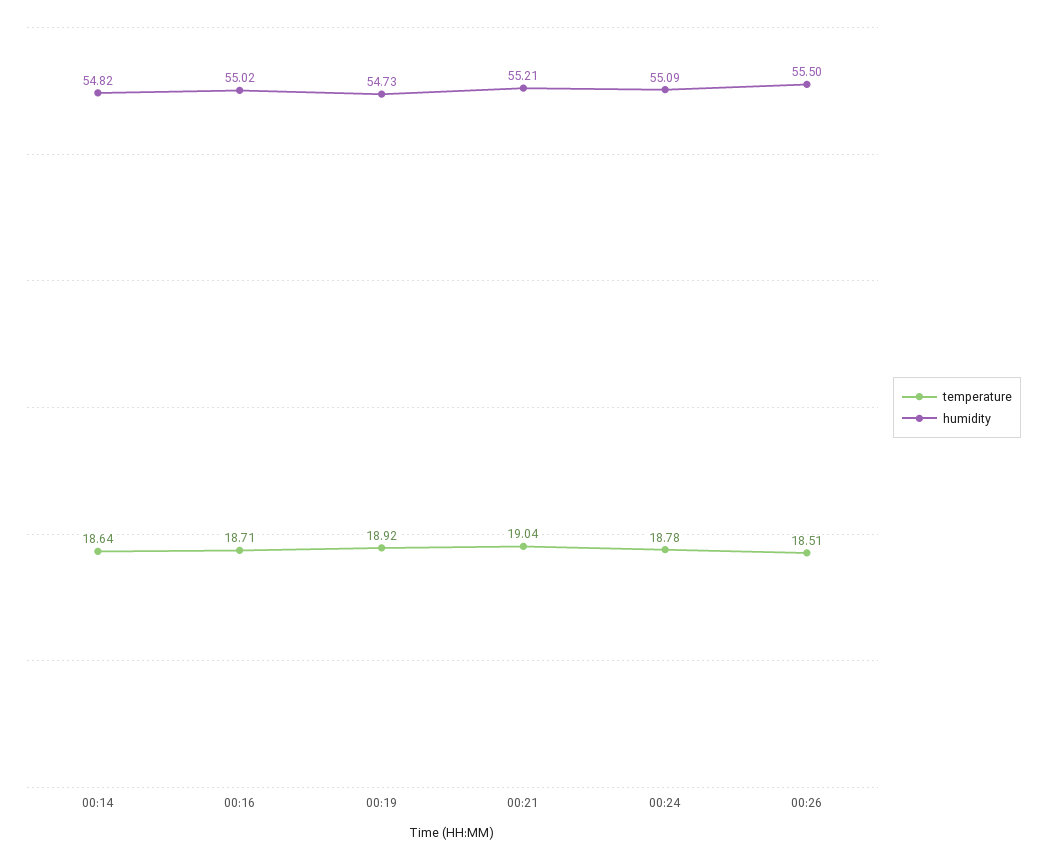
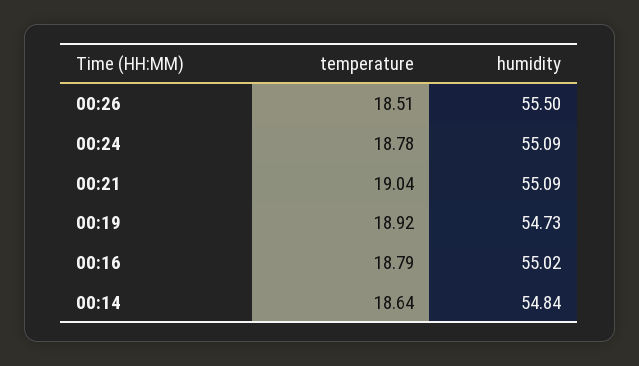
  {
    "temperature": {
      "00:14": 18.64,
-     "00:16": 18.71,
+     "00:16": 18.79,
      "00:19": 18.92,
      "00:21": 19.04,
      "00:24": 18.78,
      "00:26": 18.51
    },
    "humidity": {
-     "00:14": 54.82,
+     "00:14": 54.84,
      "00:16": 55.02,
      "00:19": 54.73,
-     "00:21": 55.21,
+     "00:21": 55.09,
      "00:24": 55.09,
      "00:26": 55.5
    }
  }

